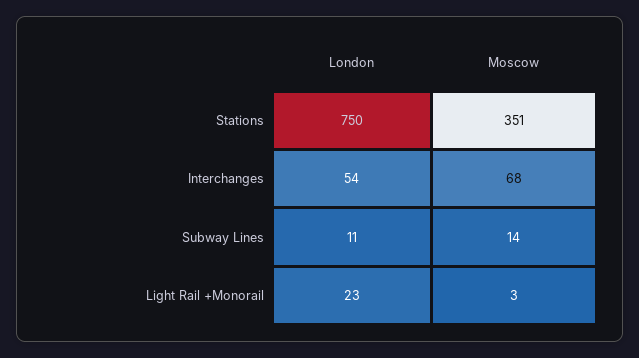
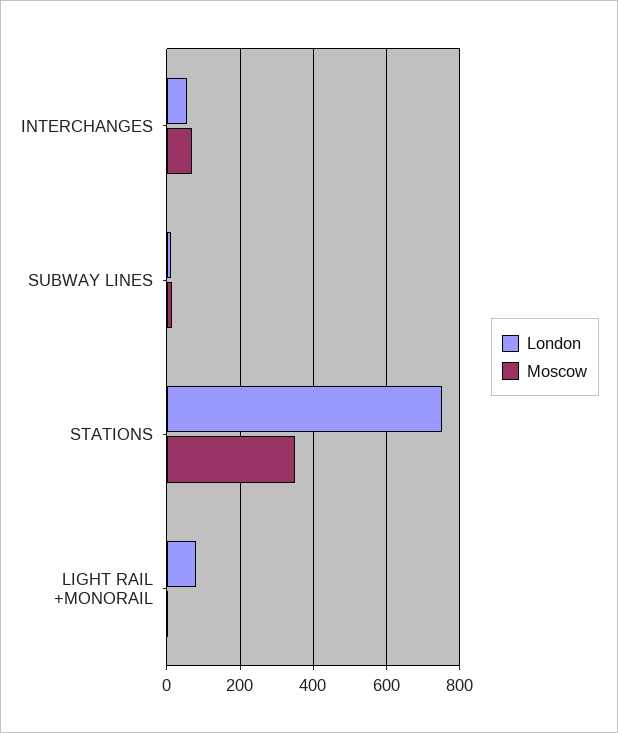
  {
    "London": {
      "Stations": 750,
      "Interchanges": 54,
      "Subway Lines": 11,
-     "Light Rail +Monorail": 23
+     "Light Rail +Monorail": 80
    },
    "Moscow": {
      "Stations": 351,
      "Interchanges": 68,
      "Subway Lines": 14,
      "Light Rail +Monorail": 3
    }
  }

